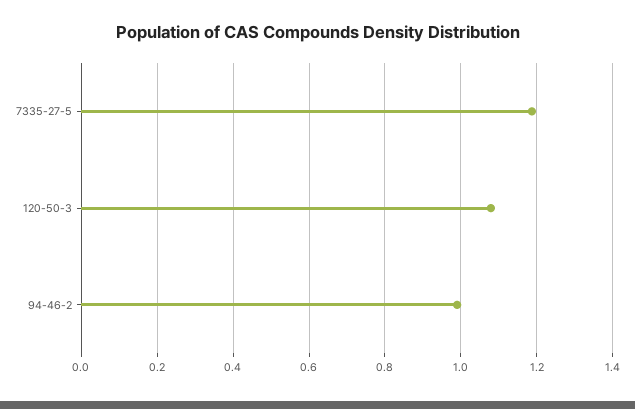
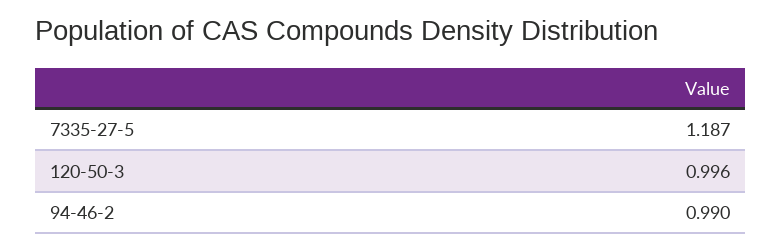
  {
    "7335-27-5": 1.187,
-   "120-50-3": 1.08,
+   "120-50-3": 0.996,
    "94-46-2": 0.99
  }

